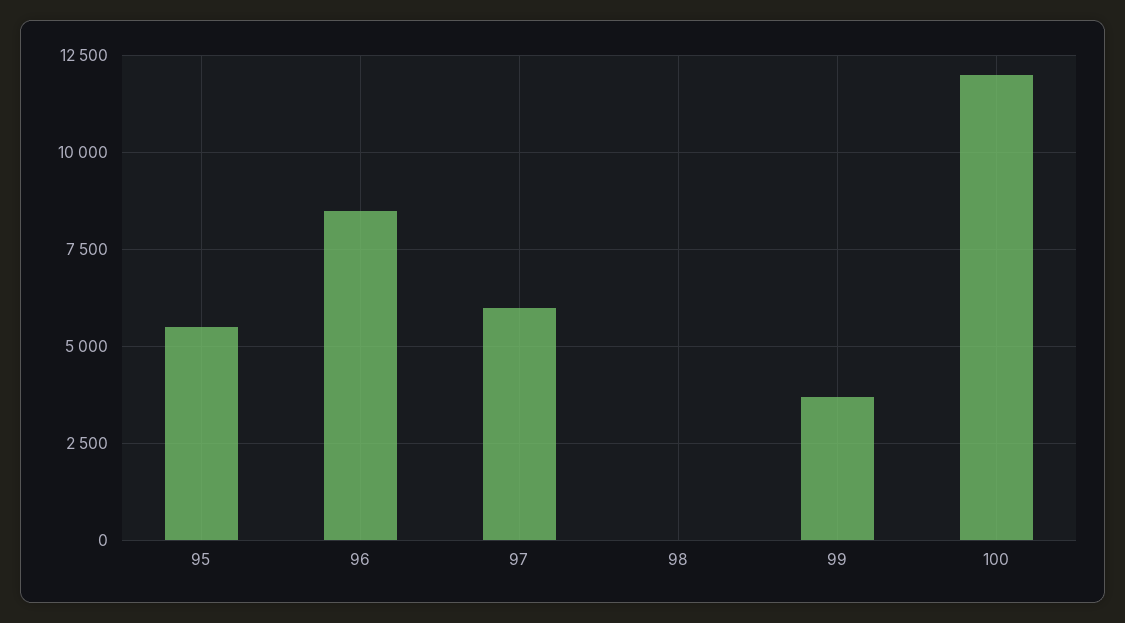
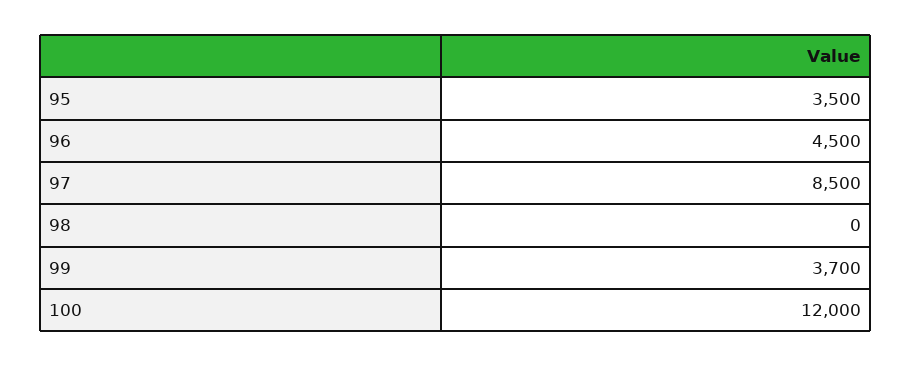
  {
-   "95": 5500,
+   "95": 3500,
-   "96": 8500,
+   "96": 4500,
-   "97": 6000,
+   "97": 8500,
    "98": 0,
    "99": 3700,
    "100": 12000
  }

